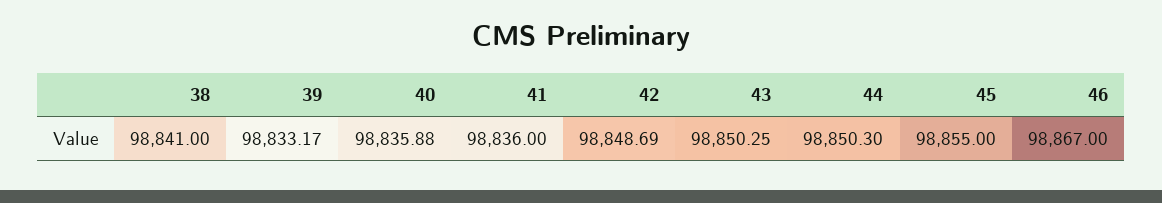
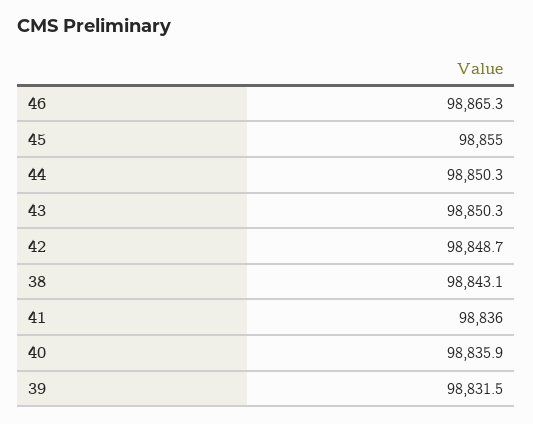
  {
-   "38": 98841,
+   "38": 98843.1,
-   "39": 98833.17,
+   "39": 98831.5,
    "40": 98835.88,
    "41": 98836,
    "42": 98848.69,
    "43": 98850.25,
    "44": 98850.3,
    "45": 98855,
-   "46": 98867
+   "46": 98865.3
  }

